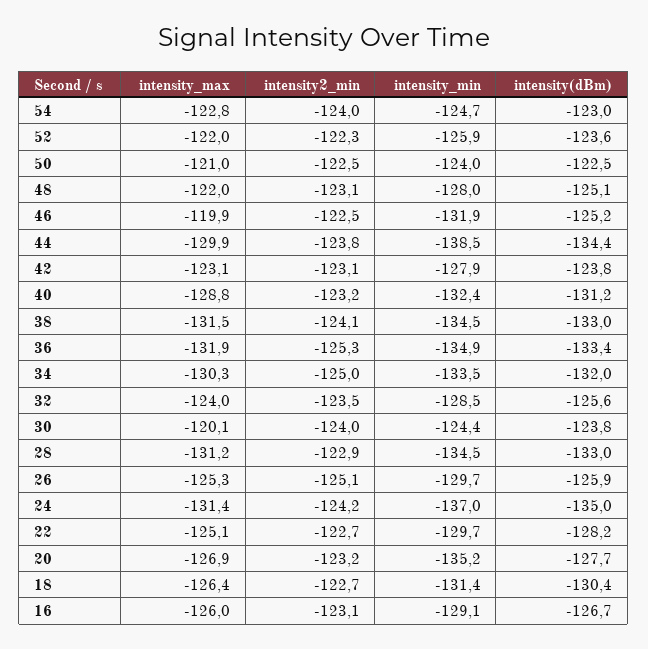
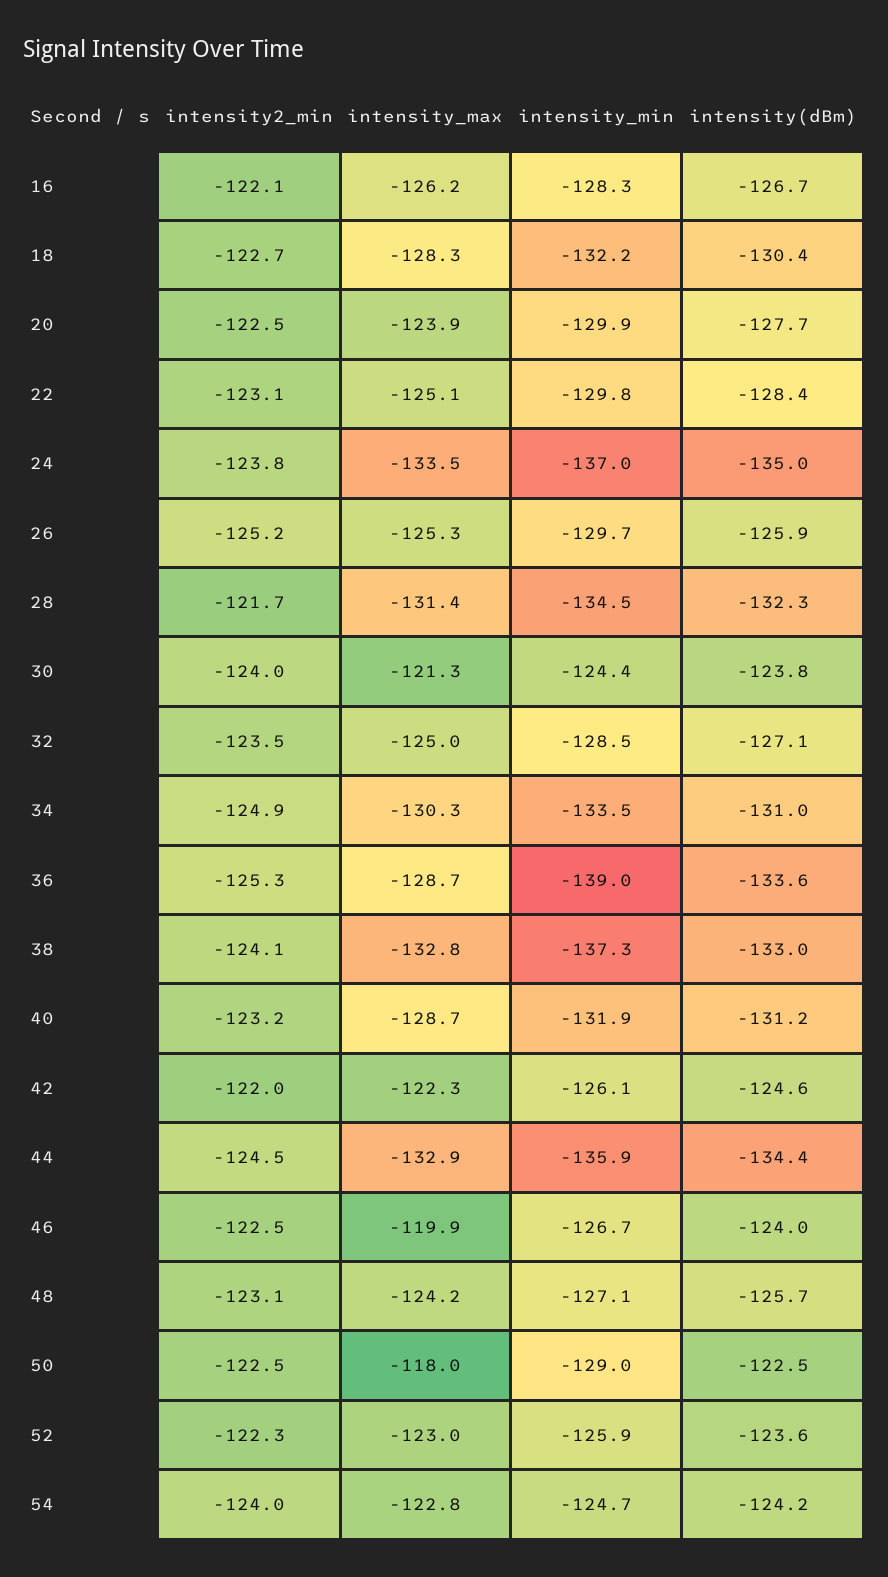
  {
    "intensity_max": {
      "54": -122.8,
-     "52": -122,
+     "52": -123,
-     "50": -121,
+     "50": -118,
-     "48": -122,
+     "48": -124.2,
      "46": -119.9,
-     "44": -129.9,
+     "44": -132.9,
-     "42": -123.1,
+     "42": -122.3,
-     "40": -128.8,
+     "40": -128.7,
-     "38": -131.5,
+     "38": -132.8,
-     "36": -131.9,
+     "36": -128.7,
      "34": -130.3,
-     "32": -124,
+     "32": -125,
-     "30": -120.1,
+     "30": -121.3,
-     "28": -131.2,
+     "28": -131.4,
      "26": -125.3,
-     "24": -131.4,
+     "24": -133.5,
      "22": -125.1,
-     "20": -126.9,
+     "20": -123.9,
-     "18": -126.4,
+     "18": -128.3,
-     "16": -126
+     "16": -126.2
    },
    "intensity2_min": {
      "54": -124,
      "52": -122.3,
      "50": -122.5,
      "48": -123.1,
      "46": -122.5,
-     "44": -123.8,
+     "44": -124.5,
-     "42": -123.1,
+     "42": -122,
      "40": -123.2,
      "38": -124.1,
      "36": -125.3,
-     "34": -125,
+     "34": -124.9,
      "32": -123.5,
      "30": -124,
-     "28": -122.9,
+     "28": -121.7,
-     "26": -125.1,
+     "26": -125.2,
-     "24": -124.2,
+     "24": -123.8,
-     "22": -122.7,
+     "22": -123.1,
-     "20": -123.2,
+     "20": -122.5,
      "18": -122.7,
-     "16": -123.1
+     "16": -122.1
    },
    "intensity_min": {
      "54": -124.7,
      "52": -125.9,
-     "50": -124,
+     "50": -129,
-     "48": -128,
+     "48": -127.1,
-     "46": -131.9,
+     "46": -126.7,
-     "44": -138.5,
+     "44": -135.9,
-     "42": -127.9,
+     "42": -126.1,
-     "40": -132.4,
+     "40": -131.9,
-     "38": -134.5,
+     "38": -137.3,
-     "36": -134.9,
+     "36": -139,
      "34": -133.5,
      "32": -128.5,
      "30": -124.4,
      "28": -134.5,
      "26": -129.7,
      "24": -137,
-     "22": -129.7,
+     "22": -129.8,
-     "20": -135.2,
+     "20": -129.9,
-     "18": -131.4,
+     "18": -132.2,
-     "16": -129.1
+     "16": -128.3
    },
    "intensity(dBm)": {
-     "54": -123,
+     "54": -124.2,
      "52": -123.6,
      "50": -122.5,
-     "48": -125.1,
+     "48": -125.7,
-     "46": -125.2,
+     "46": -124,
      "44": -134.4,
-     "42": -123.8,
+     "42": -124.6,
      "40": -131.2,
      "38": -133,
-     "36": -133.4,
+     "36": -133.6,
-     "34": -132,
+     "34": -131,
-     "32": -125.6,
+     "32": -127.1,
      "30": -123.8,
-     "28": -133,
+     "28": -132.3,
      "26": -125.9,
      "24": -135,
-     "22": -128.2,
+     "22": -128.4,
      "20": -127.7,
      "18": -130.4,
      "16": -126.7
    }
  }

